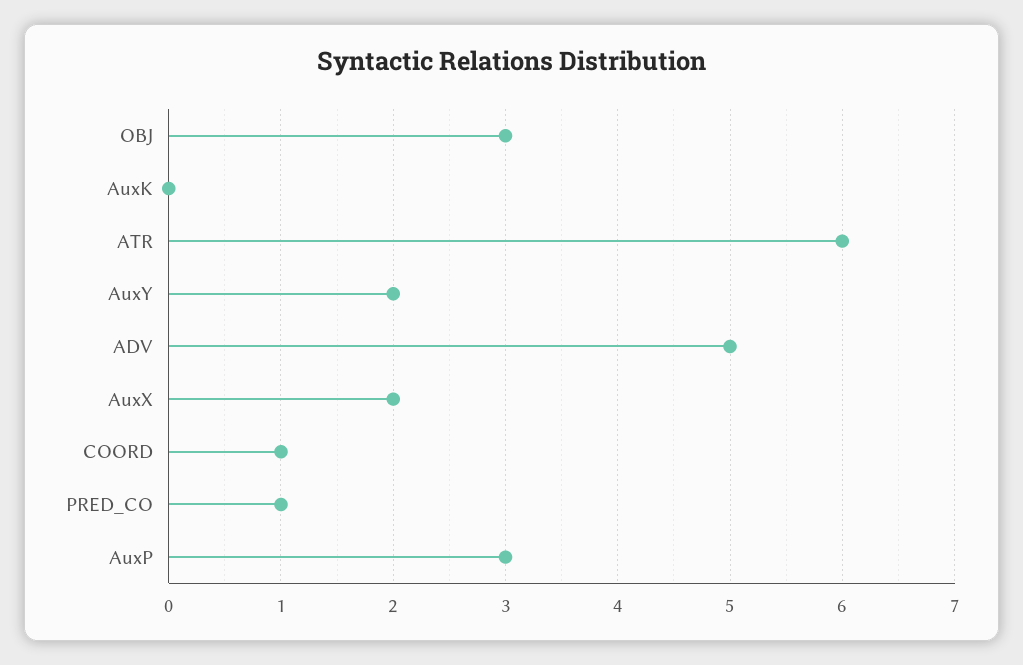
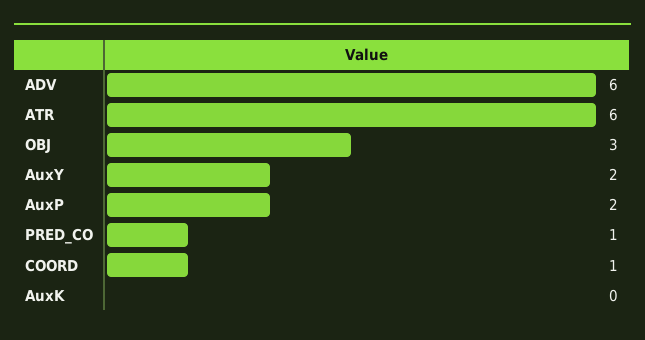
  {
    "OBJ": 3,
    "AuxK": 0,
    "ATR": 6,
    "AuxY": 2,
-   "ADV": 5,
+   "ADV": 6,
-   "AuxX": 2,
    "COORD": 1,
    "PRED_CO": 1,
-   "AuxP": 3
+   "AuxP": 2
  }

